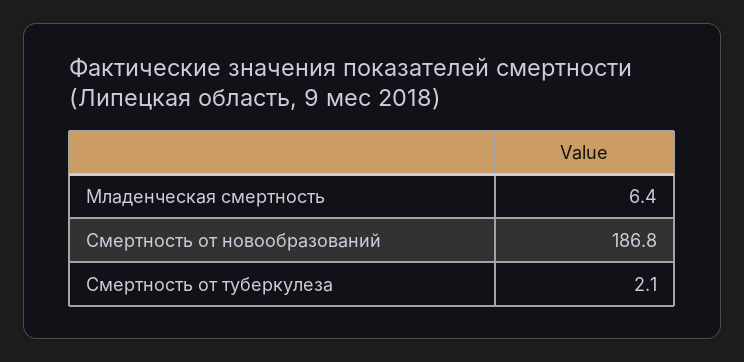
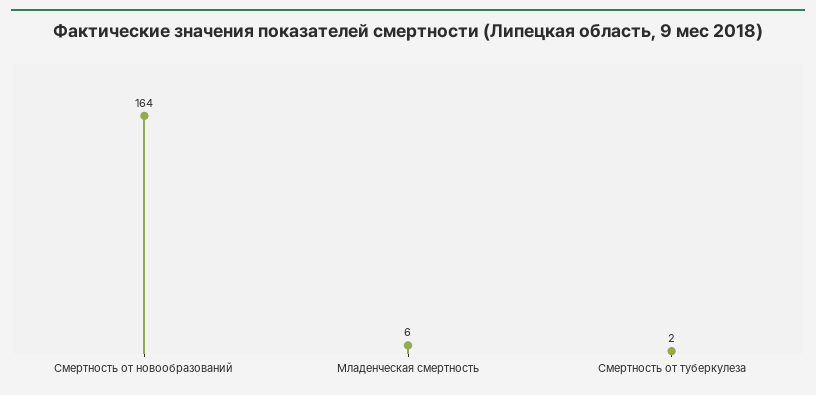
  {
    "Младенческая смертность": 6.4,
-   "Смертность от новообразований": 186.8,
+   "Смертность от новообразований": 164,
    "Смертность от туберкулеза": 2.1
  }

